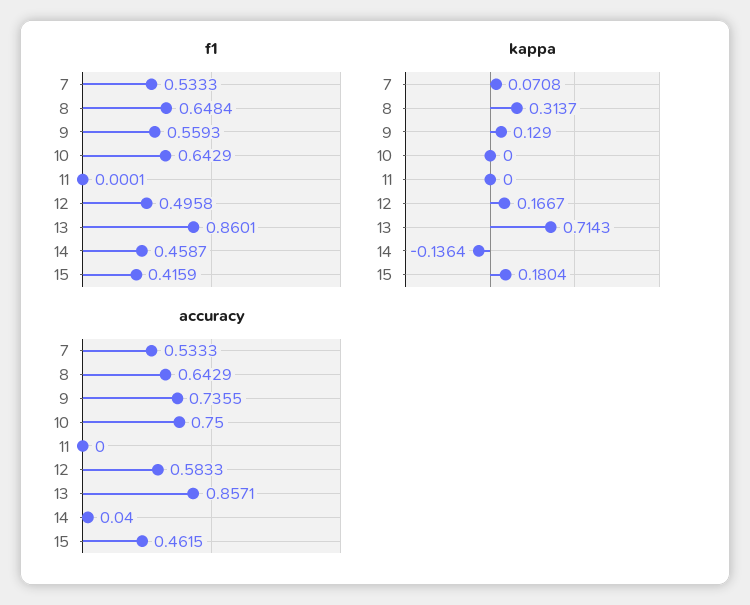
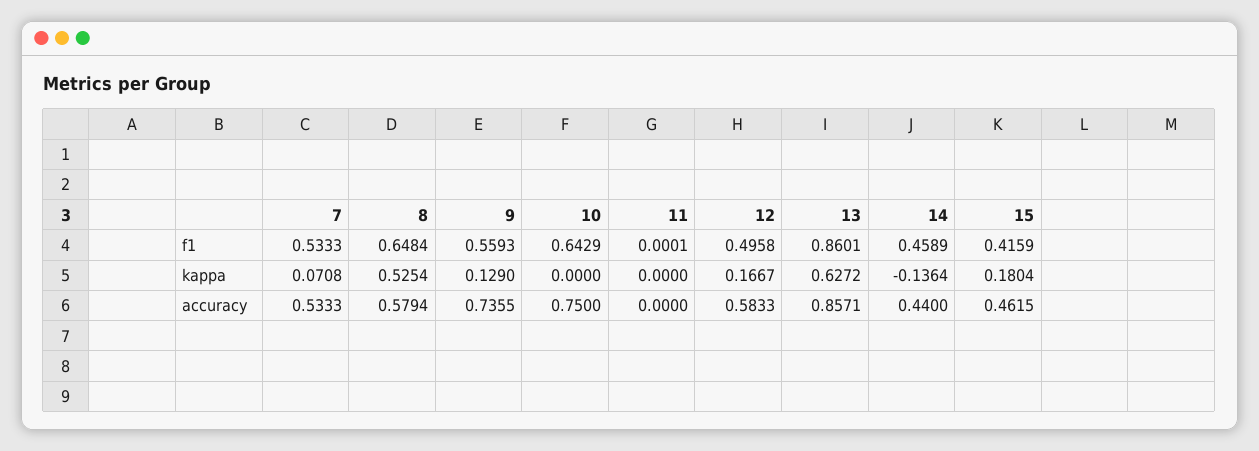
  {
    "f1": {
      "7": 0.5333,
      "8": 0.6484,
      "9": 0.5593,
      "10": 0.6429,
      "11": 0.0001,
      "12": 0.4958,
      "13": 0.8601,
-     "14": 0.4587,
+     "14": 0.4589,
      "15": 0.4159
    },
    "kappa": {
      "7": 0.0708,
-     "8": 0.3137,
+     "8": 0.5254,
      "9": 0.129,
      "10": 0,
      "11": 0,
      "12": 0.1667,
-     "13": 0.7143,
+     "13": 0.6272,
      "14": -0.1364,
      "15": 0.1804
    },
    "accuracy": {
      "7": 0.5333,
-     "8": 0.6429,
+     "8": 0.5794,
      "9": 0.7355,
      "10": 0.75,
      "11": 0,
      "12": 0.5833,
      "13": 0.8571,
-     "14": 0.04,
+     "14": 0.44,
      "15": 0.4615
    }
  }

